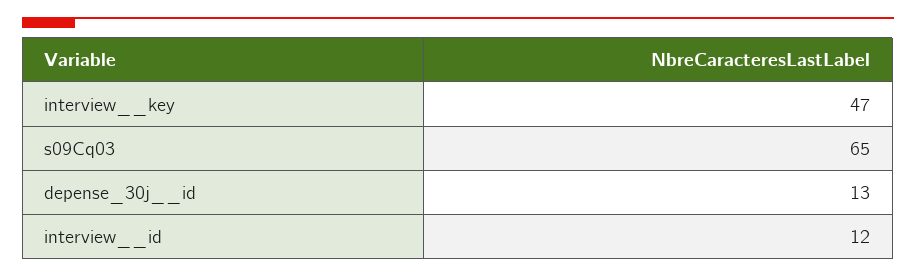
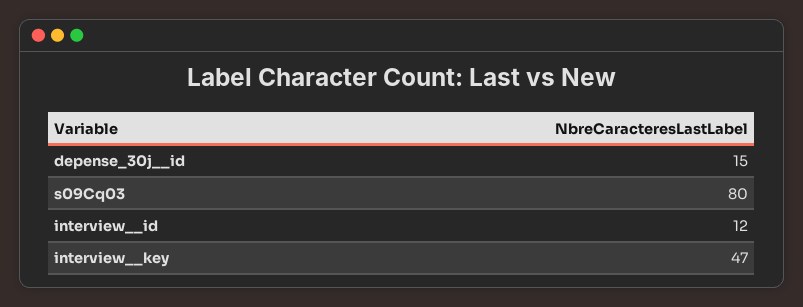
  {
    "interview__key": 47,
-   "s09Cq03": 65,
+   "s09Cq03": 80,
-   "depense_30j__id": 13,
+   "depense_30j__id": 15,
    "interview__id": 12
  }

